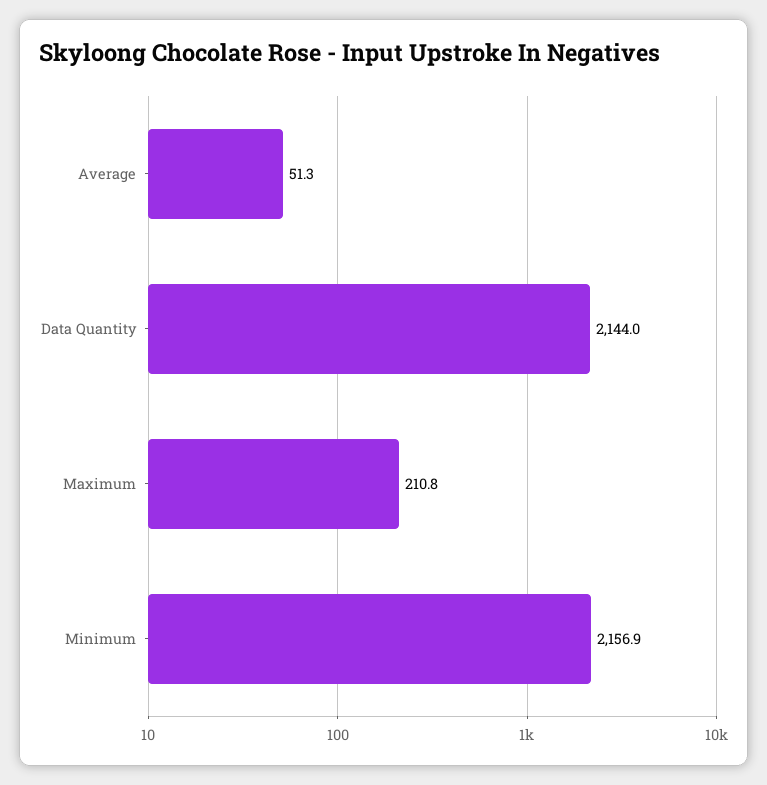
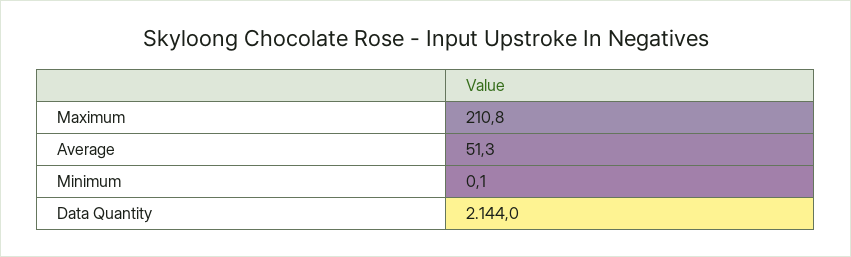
  {
    "Average": 51.3,
    "Data Quantity": 2144,
    "Maximum": 210.8,
-   "Minimum": 2156.9
+   "Minimum": 0.1
  }

